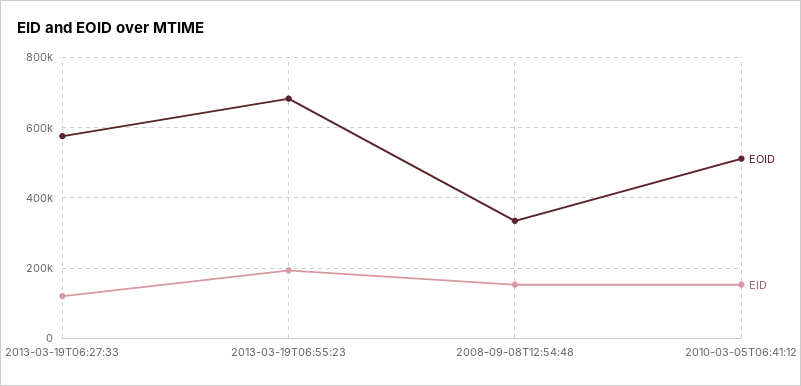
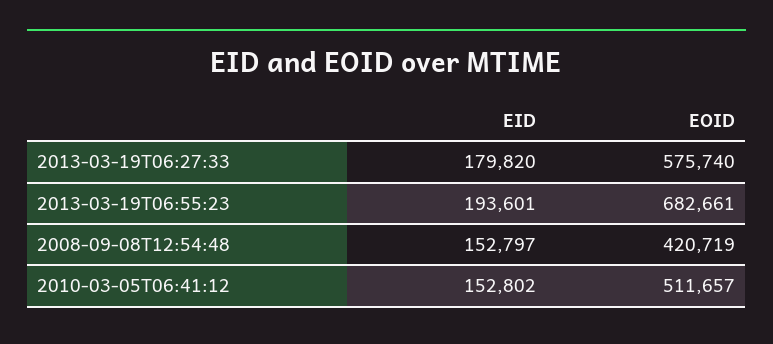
  {
    "EOID": {
      "2013-03-19T06:27:33": 575740,
      "2013-03-19T06:55:23": 682661,
-     "2008-09-08T12:54:48": 340000,
+     "2008-09-08T12:54:48": 420719,
      "2010-03-05T06:41:12": 511657
    },
    "EID": {
-     "2013-03-19T06:27:33": 120000,
+     "2013-03-19T06:27:33": 179820,
      "2013-03-19T06:55:23": 193601,
      "2008-09-08T12:54:48": 152797,
      "2010-03-05T06:41:12": 152802
    }
  }

